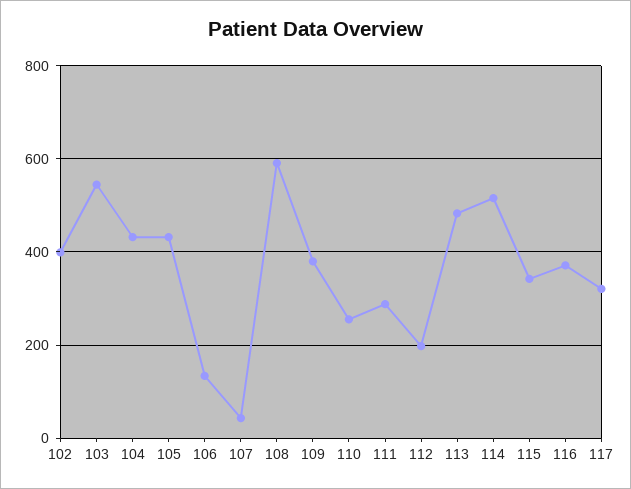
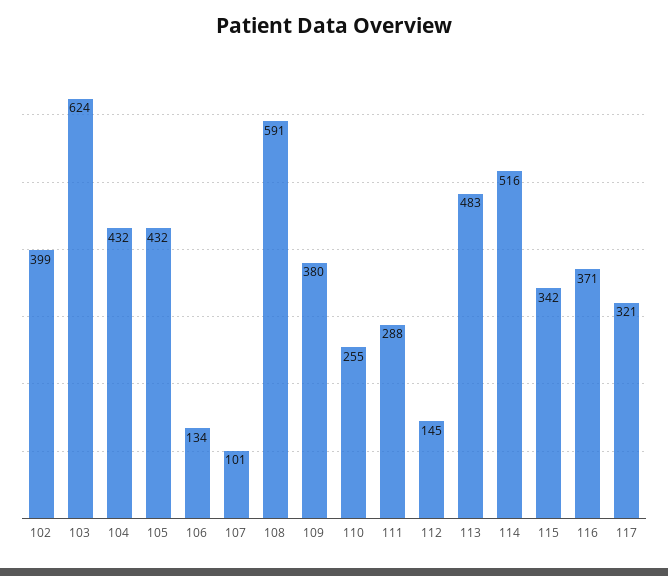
  {
    "102": 399,
-   "103": 540,
+   "103": 624,
    "104": 432,
    "105": 432,
    "106": 134,
-   "107": 40,
+   "107": 101,
    "108": 591,
    "109": 380,
    "110": 255,
    "111": 288,
-   "112": 200,
+   "112": 145,
    "113": 483,
    "114": 516,
    "115": 342,
    "116": 371,
    "117": 321
  }

